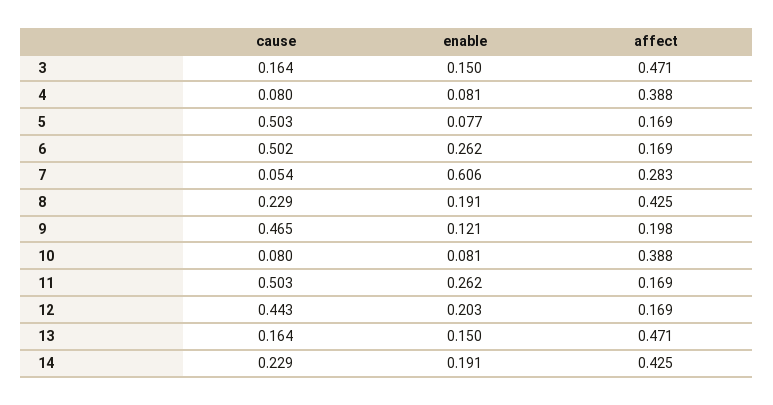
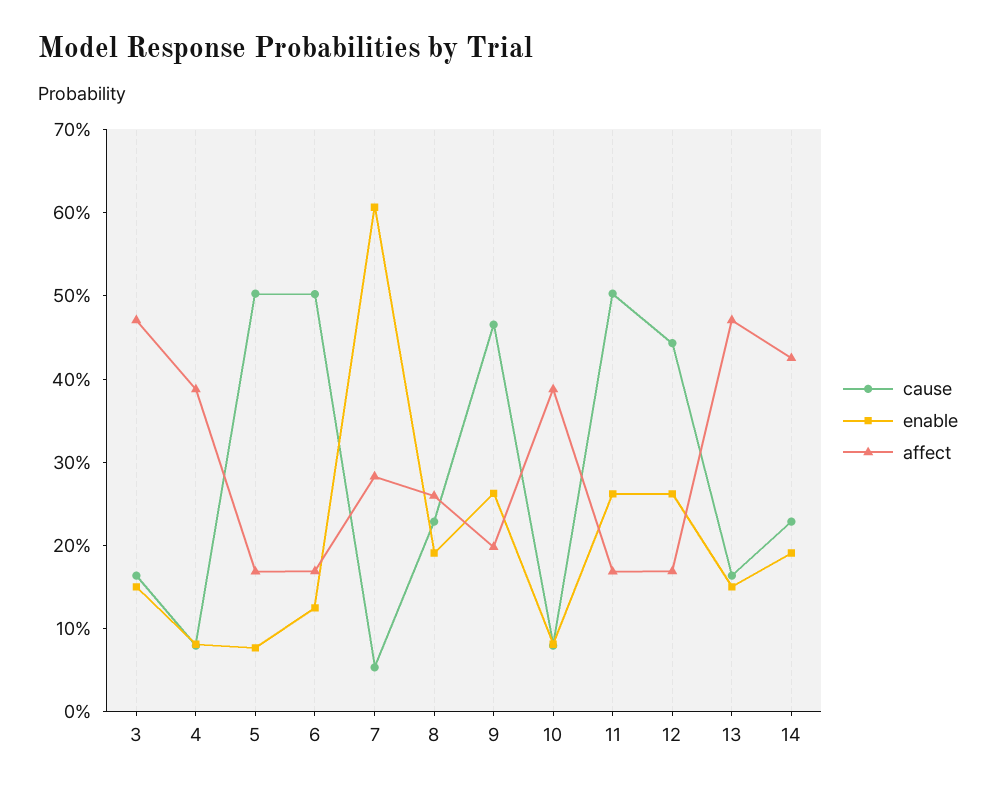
  {
    "cause": {
      "3": 0.164,
      "4": 0.08,
      "5": 0.503,
      "6": 0.502,
      "7": 0.054,
      "8": 0.229,
      "9": 0.465,
      "10": 0.08,
      "11": 0.503,
      "12": 0.443,
      "13": 0.164,
      "14": 0.229
    },
    "enable": {
      "3": 0.15,
      "4": 0.081,
      "5": 0.077,
-     "6": 0.262,
+     "6": 0.12,
      "7": 0.606,
      "8": 0.191,
-     "9": 0.121,
+     "9": 0.26,
      "10": 0.081,
      "11": 0.262,
-     "12": 0.203,
+     "12": 0.26,
      "13": 0.15,
      "14": 0.191
    },
    "affect": {
      "3": 0.471,
      "4": 0.388,
      "5": 0.169,
      "6": 0.169,
      "7": 0.283,
-     "8": 0.425,
+     "8": 0.26,
      "9": 0.198,
      "10": 0.388,
      "11": 0.169,
      "12": 0.169,
      "13": 0.471,
      "14": 0.425
    }
  }

